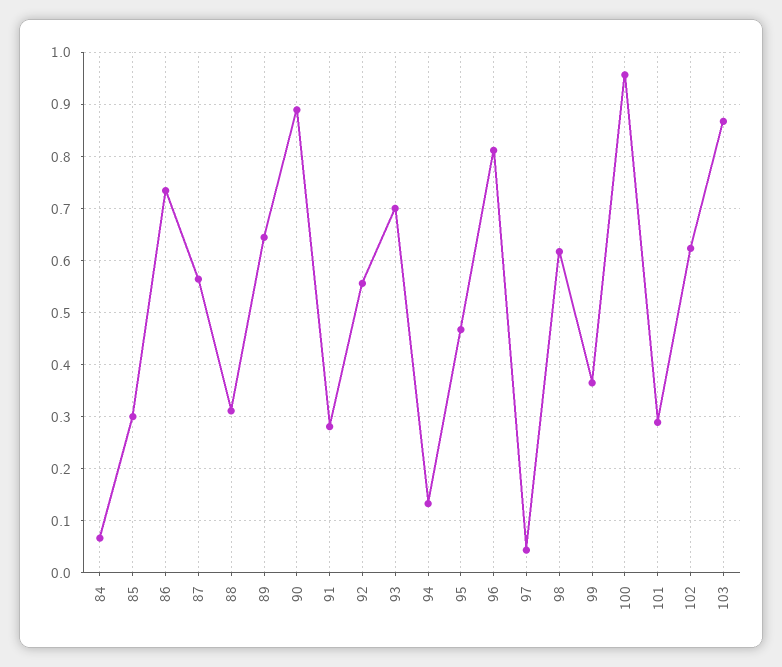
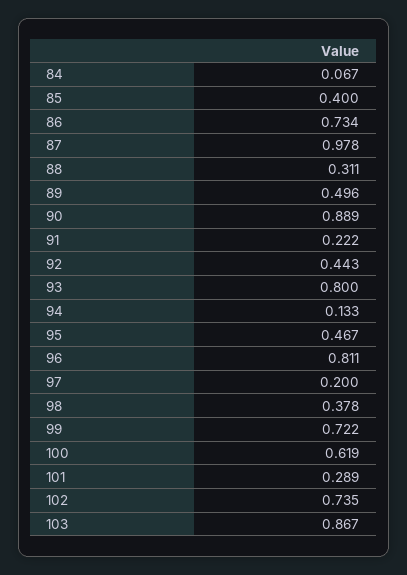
  {
    "84": 0.067,
-   "85": 0.3,
+   "85": 0.4,
    "86": 0.734,
-   "87": 0.56,
+   "87": 0.978,
    "88": 0.311,
-   "89": 0.64,
+   "89": 0.496,
    "90": 0.889,
-   "91": 0.28,
+   "91": 0.222,
-   "92": 0.56,
+   "92": 0.443,
-   "93": 0.7,
+   "93": 0.8,
    "94": 0.133,
    "95": 0.467,
    "96": 0.811,
-   "97": 0.04,
+   "97": 0.2,
-   "98": 0.62,
+   "98": 0.378,
-   "99": 0.36,
+   "99": 0.722,
-   "100": 0.96,
+   "100": 0.619,
    "101": 0.289,
-   "102": 0.62,
+   "102": 0.735,
    "103": 0.867
  }

